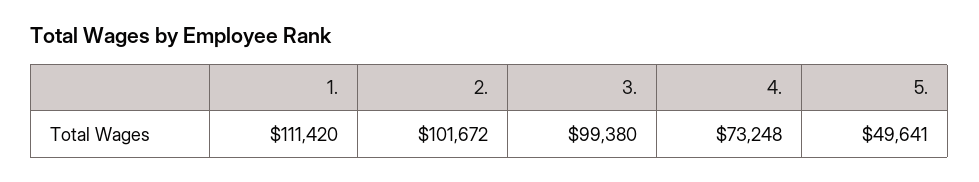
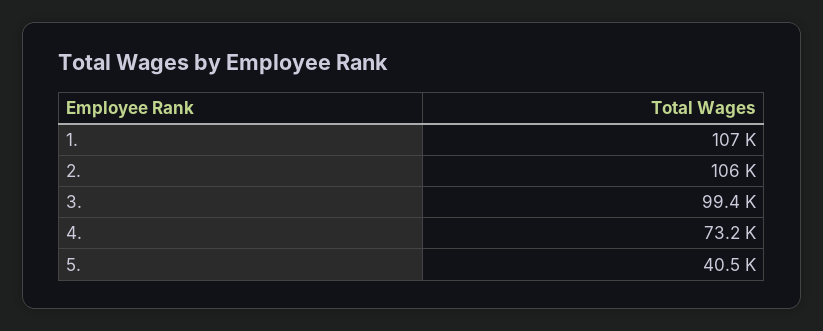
  {
-   "1.": 111420,
+   "1.": 107000,
-   "2.": 101672,
+   "2.": 106000,
    "3.": 99380,
    "4.": 73248,
-   "5.": 49641
+   "5.": 40500
  }

